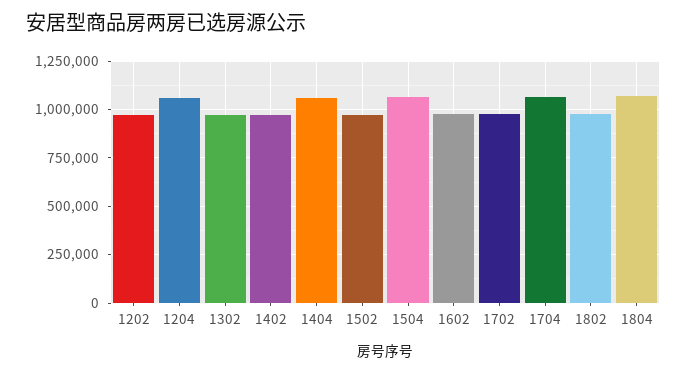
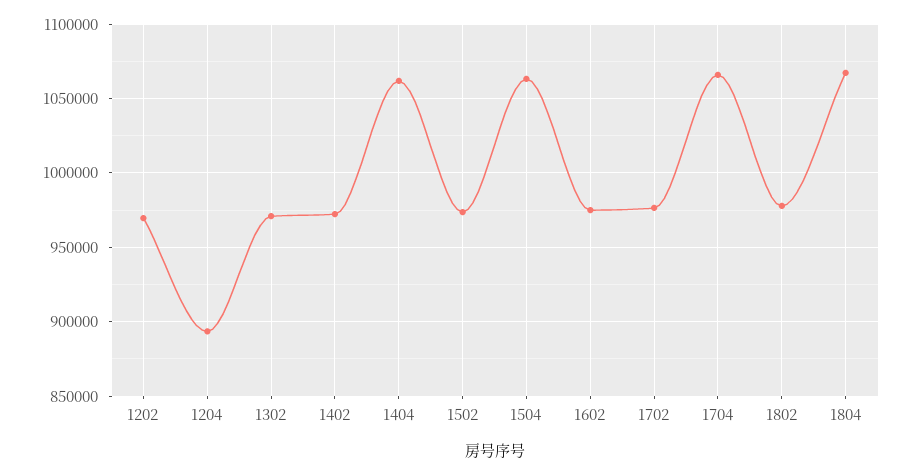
  {
    "1202": 970000,
-   "1204": 1050000,
+   "1204": 895000,
    "1302": 970000,
    "1402": 970000,
    "1404": 1060000,
    "1502": 975000,
    "1504": 1065000,
    "1602": 975000,
    "1702": 975000,
    "1704": 1065000,
    "1802": 980000,
    "1804": 1065000
  }

